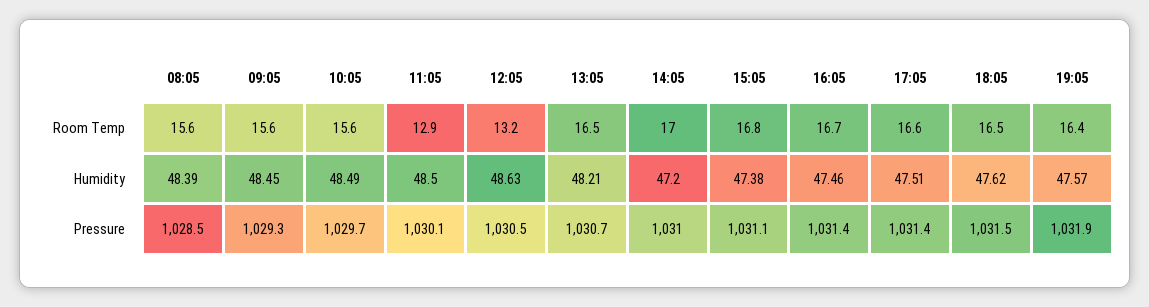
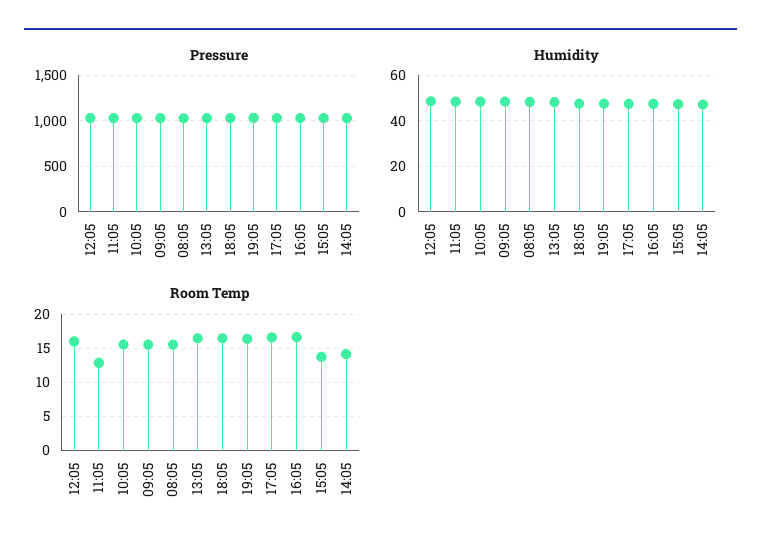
  {
    "Room Temp": {
      "08:05": 15.6,
      "09:05": 15.6,
      "10:05": 15.6,
      "11:05": 12.9,
-     "12:05": 13.2,
+     "12:05": 16,
      "13:05": 16.5,
-     "14:05": 17,
+     "14:05": 14,
-     "15:05": 16.8,
+     "15:05": 14,
      "16:05": 16.7,
      "17:05": 16.6,
      "18:05": 16.5,
      "19:05": 16.4
    },
    "Humidity": {
      "08:05": 48.39,
      "09:05": 48.45,
      "10:05": 48.49,
      "11:05": 48.5,
      "12:05": 48.63,
      "13:05": 48.21,
      "14:05": 47.2,
      "15:05": 47.38,
      "16:05": 47.46,
      "17:05": 47.51,
      "18:05": 47.62,
      "19:05": 47.57
    },
    "Pressure": {
      "08:05": 1028.5,
      "09:05": 1029.3,
      "10:05": 1029.7,
      "11:05": 1030.1,
      "12:05": 1030.5,
      "13:05": 1030.7,
      "14:05": 1031,
      "15:05": 1031.1,
      "16:05": 1031.4,
      "17:05": 1031.4,
      "18:05": 1031.5,
      "19:05": 1031.9
    }
  }

